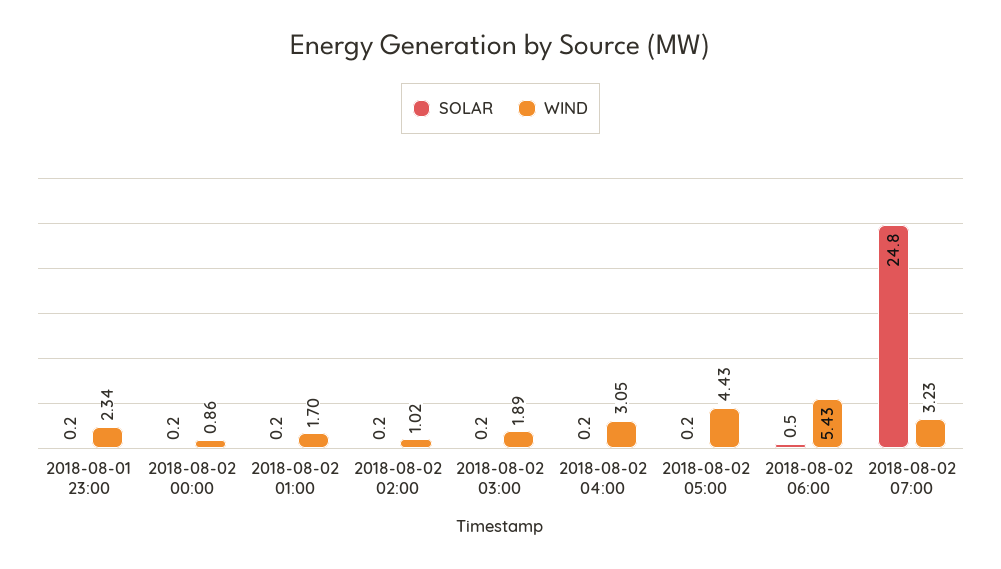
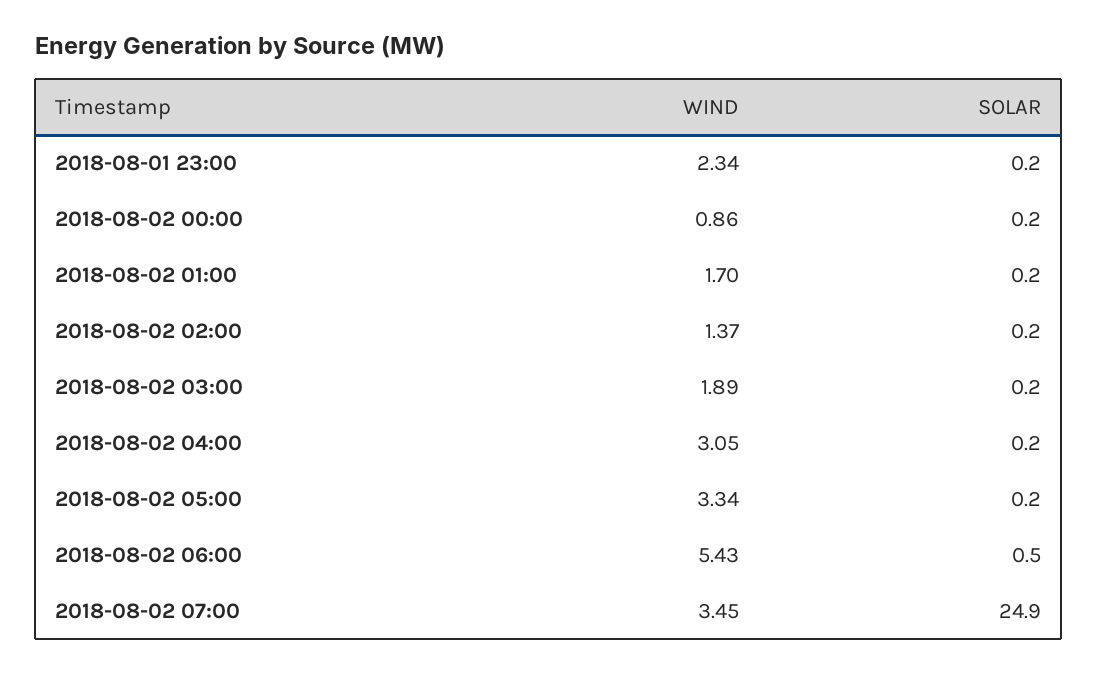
  {
    "SOLAR": {
      "2018-08-01 23:00": 0.2,
      "2018-08-02 00:00": 0.2,
      "2018-08-02 01:00": 0.2,
      "2018-08-02 02:00": 0.2,
      "2018-08-02 03:00": 0.2,
      "2018-08-02 04:00": 0.2,
      "2018-08-02 05:00": 0.2,
      "2018-08-02 06:00": 0.5,
-     "2018-08-02 07:00": 24.8
+     "2018-08-02 07:00": 24.9
    },
    "WIND": {
      "2018-08-01 23:00": 2.34,
      "2018-08-02 00:00": 0.86,
      "2018-08-02 01:00": 1.7,
-     "2018-08-02 02:00": 1.02,
+     "2018-08-02 02:00": 1.37,
      "2018-08-02 03:00": 1.89,
      "2018-08-02 04:00": 3.05,
-     "2018-08-02 05:00": 4.43,
+     "2018-08-02 05:00": 3.34,
      "2018-08-02 06:00": 5.43,
-     "2018-08-02 07:00": 3.23
+     "2018-08-02 07:00": 3.45
    }
  }

